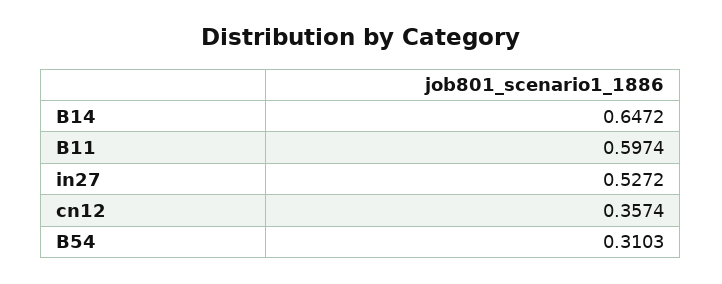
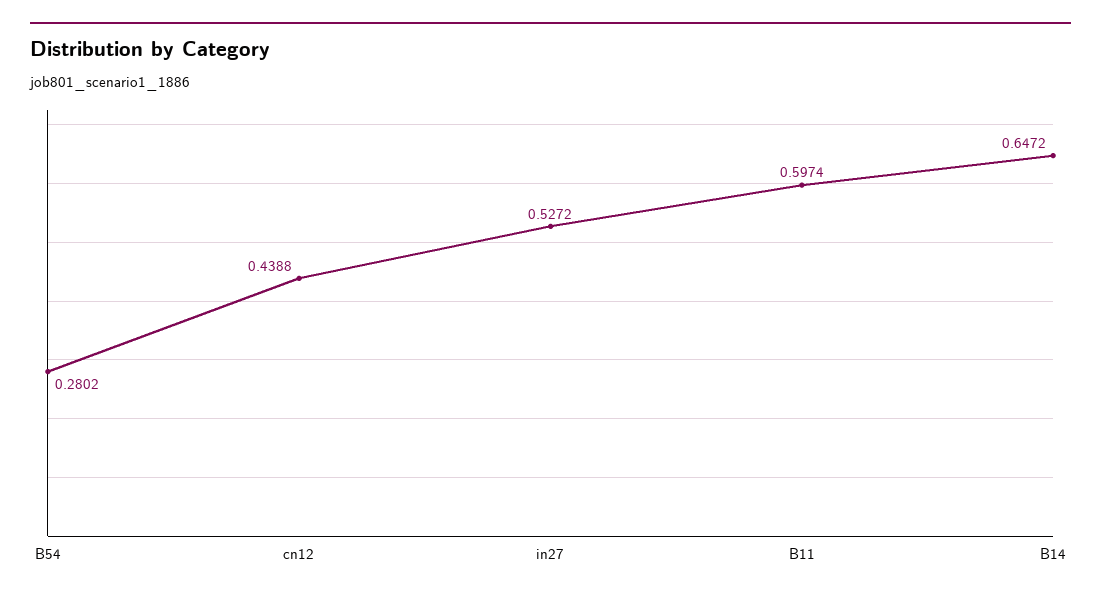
  {
    "B14": 0.6472,
    "B11": 0.5974,
    "in27": 0.5272,
-   "cn12": 0.3574,
+   "cn12": 0.4388,
-   "B54": 0.3103
+   "B54": 0.2802
  }

